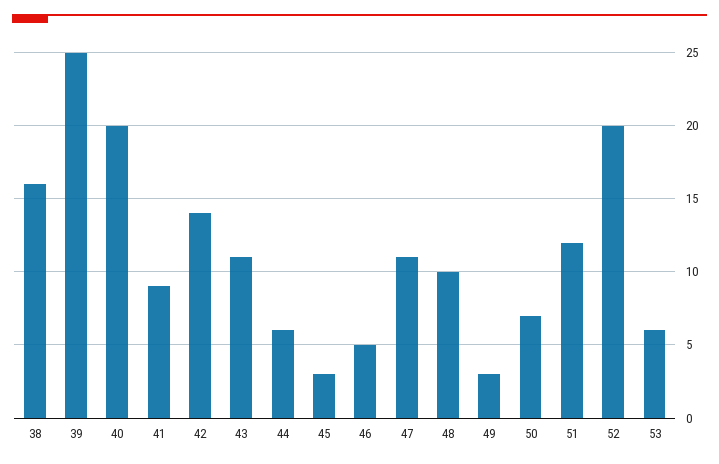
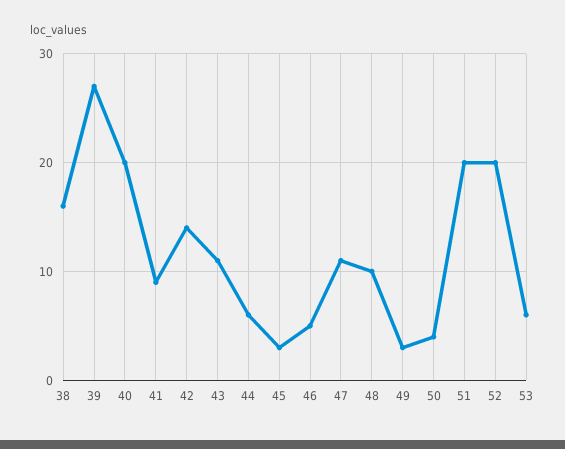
  {
    "38": 16,
-   "39": 25,
+   "39": 27,
    "40": 20,
    "41": 9,
    "42": 14,
    "43": 11,
    "44": 6,
    "45": 3,
    "46": 5,
    "47": 11,
    "48": 10,
    "49": 3,
-   "50": 7,
+   "50": 4,
-   "51": 12,
+   "51": 20,
    "52": 20,
    "53": 6
  }

